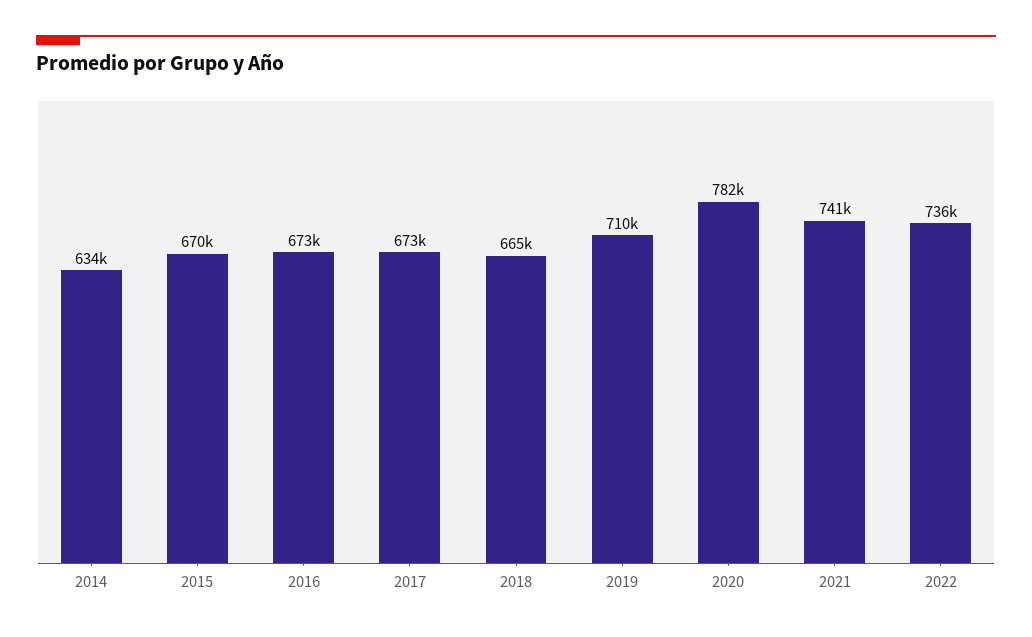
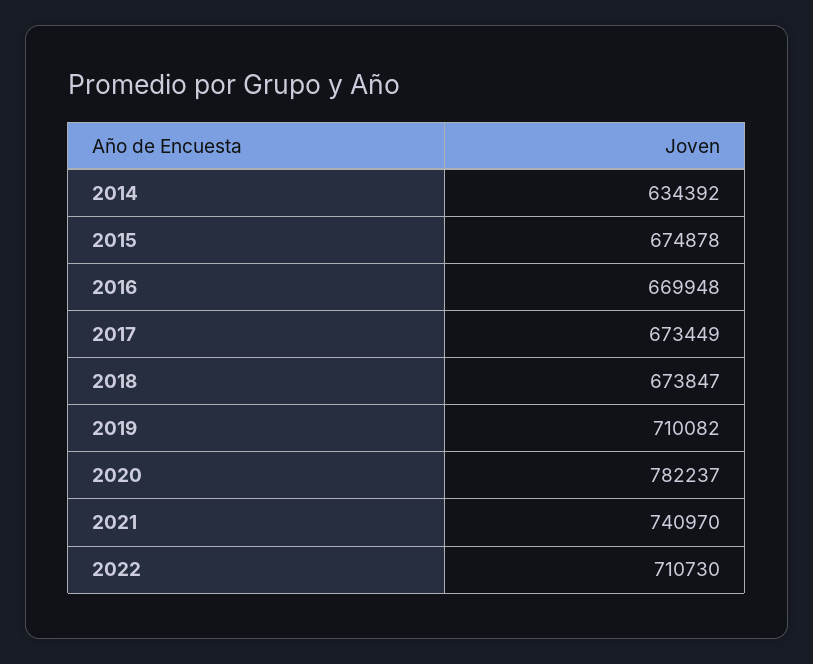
  {
    "2014": 634392,
-   "2015": 670000,
+   "2015": 674878,
-   "2016": 673000,
+   "2016": 669948,
    "2017": 673449,
-   "2018": 665000,
+   "2018": 673847,
    "2019": 710082,
    "2020": 782237,
    "2021": 740970,
-   "2022": 736000
+   "2022": 710730
  }

